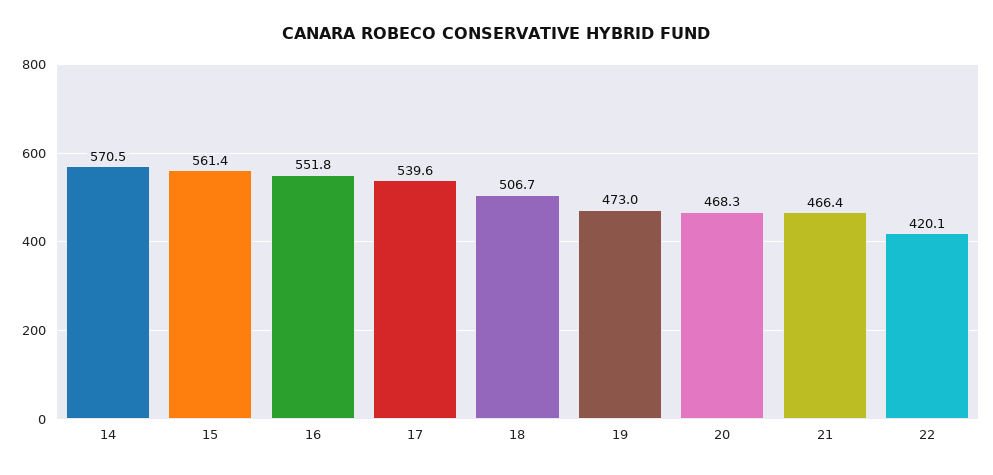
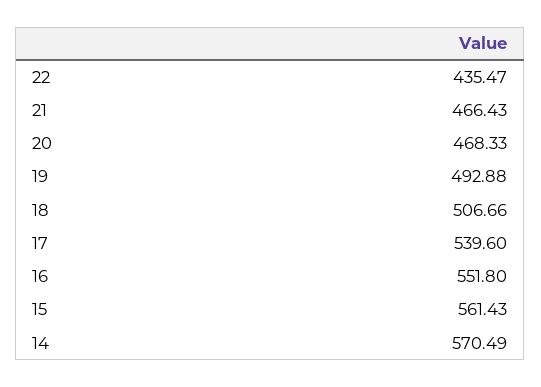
  {
    "14": 570.49,
    "15": 561.43,
    "16": 551.8,
    "17": 539.6,
    "18": 506.66,
-   "19": 473,
+   "19": 492.88,
    "20": 468.33,
    "21": 466.43,
-   "22": 420.1
+   "22": 435.47
  }

